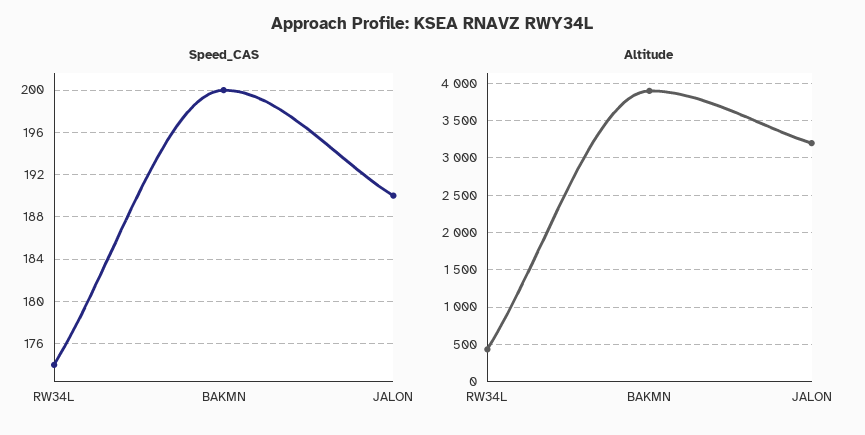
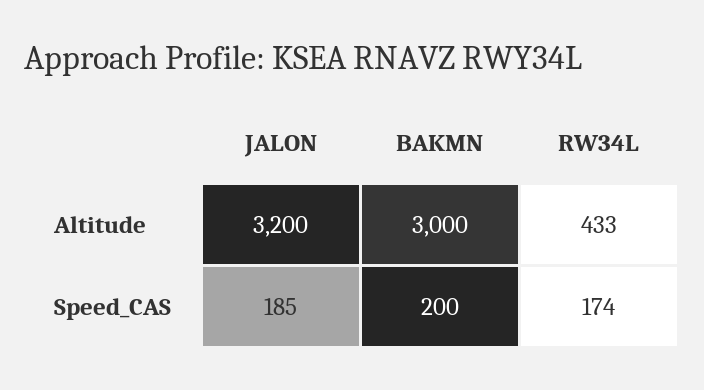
  {
    "Speed_CAS": {
      "RW34L": 174,
      "BAKMN": 200,
-     "JALON": 190
+     "JALON": 185
    },
    "Altitude": {
      "RW34L": 433,
-     "BAKMN": 3900,
+     "BAKMN": 3000,
      "JALON": 3200
    }
  }

